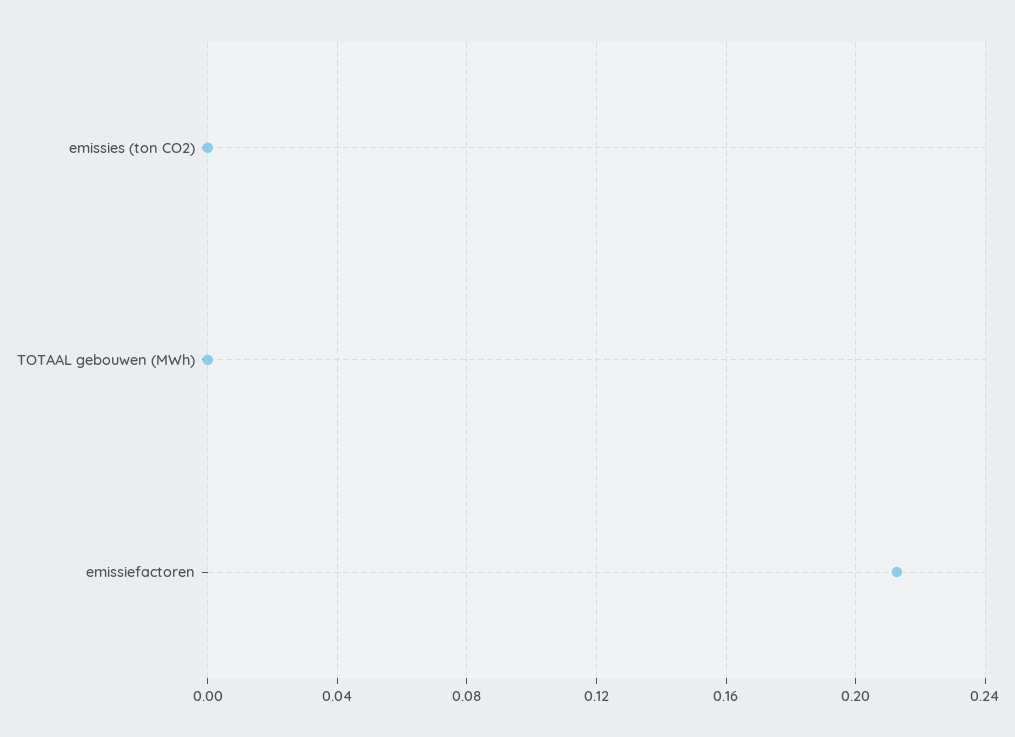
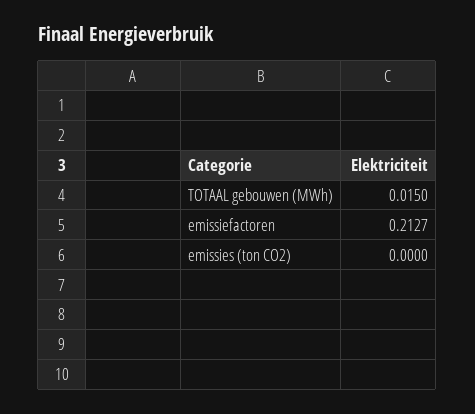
  {
    "emissies (ton CO2)": 0,
-   "TOTAAL gebouwen (MWh)": 0,
+   "TOTAAL gebouwen (MWh)": 0.015,
    "emissiefactoren": 0.2127
  }

